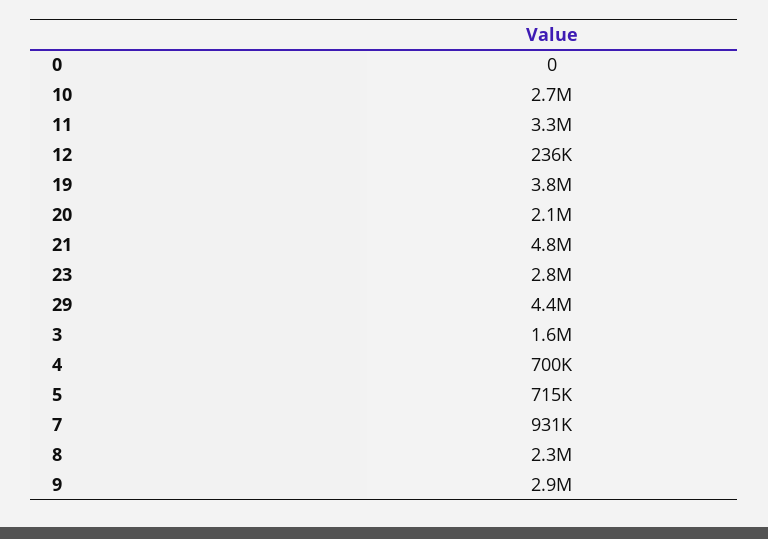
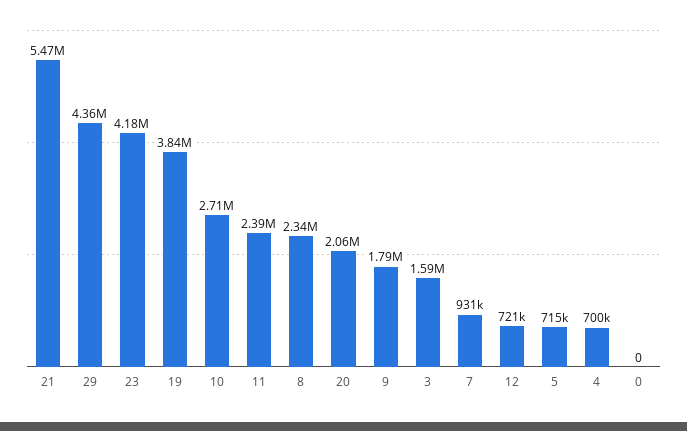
  {
    "0": 0,
    "10": 2710000,
-   "11": 3300000,
+   "11": 2390000,
-   "12": 236000,
+   "12": 721000,
    "19": 3840000,
    "20": 2060000,
-   "21": 4800000,
+   "21": 5470000,
-   "23": 2800000,
+   "23": 4180000,
    "29": 4360000,
    "3": 1590000,
    "4": 700000,
    "5": 715000,
    "7": 931000,
    "8": 2340000,
-   "9": 2900000
+   "9": 1790000
  }

